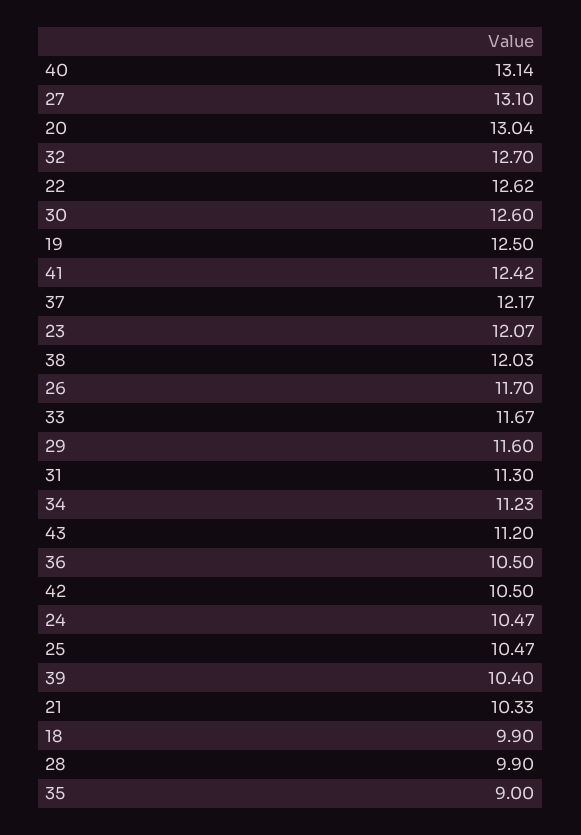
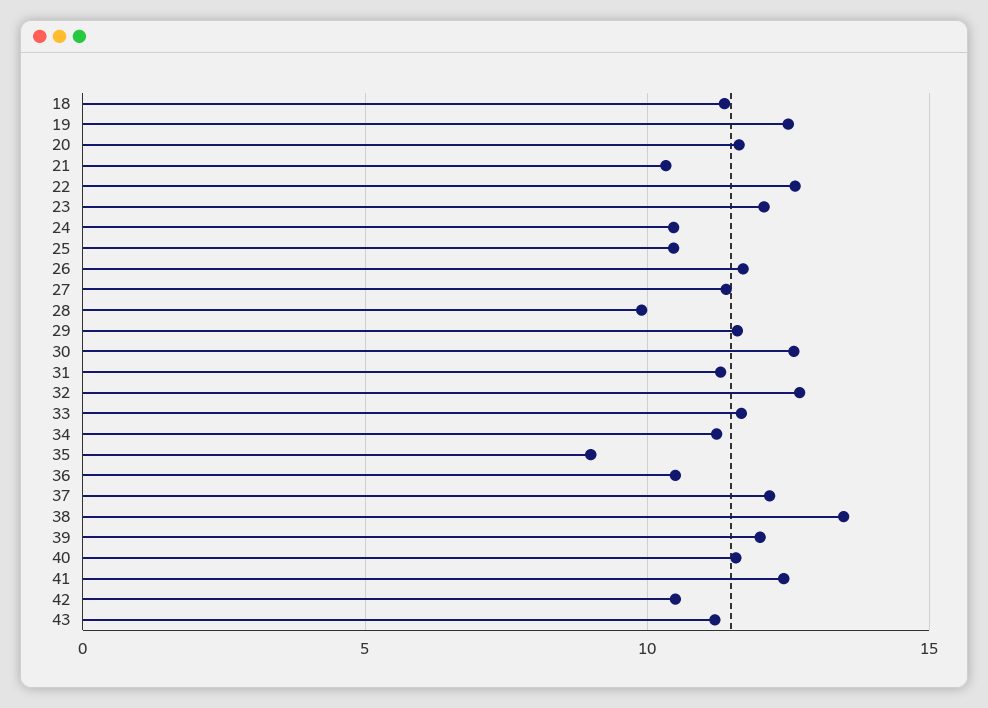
  {
-   "40": 13.14,
+   "40": 11.5,
-   "27": 13.1,
+   "27": 11.5,
-   "20": 13.04,
+   "20": 11.5,
    "32": 12.7,
    "22": 12.62,
    "30": 12.6,
    "19": 12.5,
    "41": 12.42,
    "37": 12.17,
    "23": 12.07,
-   "38": 12.03,
+   "38": 13.5,
    "26": 11.7,
    "33": 11.67,
    "29": 11.6,
    "31": 11.3,
    "34": 11.23,
    "43": 11.2,
    "36": 10.5,
    "42": 10.5,
    "24": 10.47,
    "25": 10.47,
-   "39": 10.4,
+   "39": 12,
    "21": 10.33,
-   "18": 9.9,
+   "18": 11.5,
    "28": 9.9,
    "35": 9
  }

